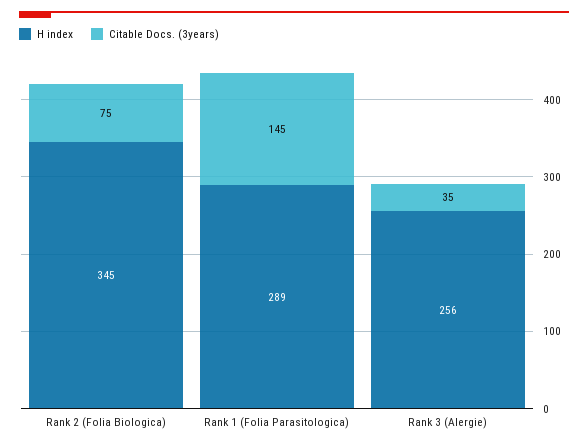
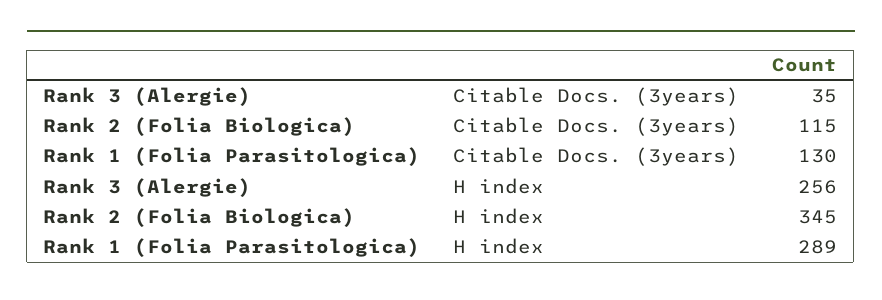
  {
    "H index": {
      "Rank 2 (Folia Biologica)": 345,
      "Rank 1 (Folia Parasitologica)": 289,
      "Rank 3 (Alergie)": 256
    },
    "Citable Docs. (3years)": {
-     "Rank 2 (Folia Biologica)": 75,
+     "Rank 2 (Folia Biologica)": 115,
-     "Rank 1 (Folia Parasitologica)": 145,
+     "Rank 1 (Folia Parasitologica)": 130,
      "Rank 3 (Alergie)": 35
    }
  }

